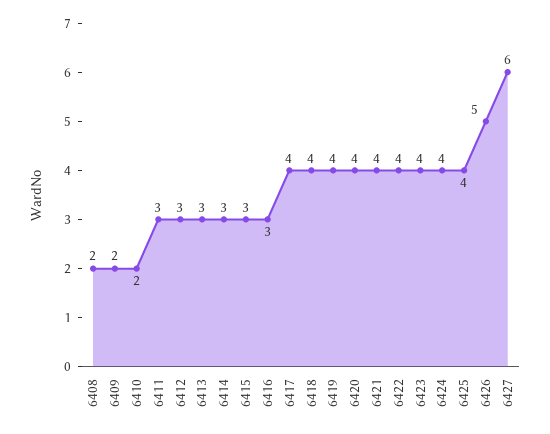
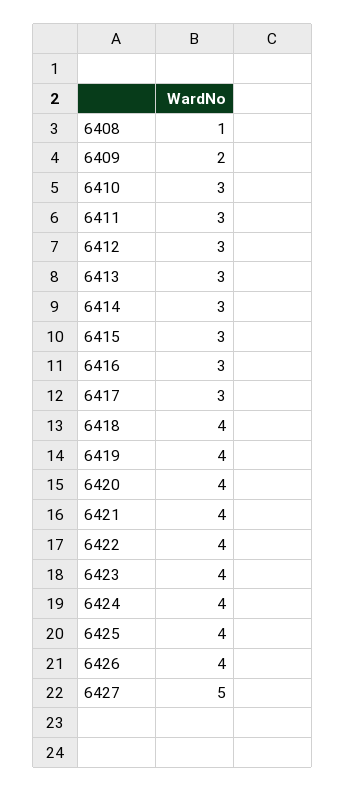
  {
-   "6408": 2,
+   "6408": 1,
    "6409": 2,
-   "6410": 2,
+   "6410": 3,
    "6411": 3,
    "6412": 3,
    "6413": 3,
    "6414": 3,
    "6415": 3,
    "6416": 3,
-   "6417": 4,
+   "6417": 3,
    "6418": 4,
    "6419": 4,
    "6420": 4,
    "6421": 4,
    "6422": 4,
    "6423": 4,
    "6424": 4,
    "6425": 4,
-   "6426": 5,
+   "6426": 4,
-   "6427": 6
+   "6427": 5
  }

